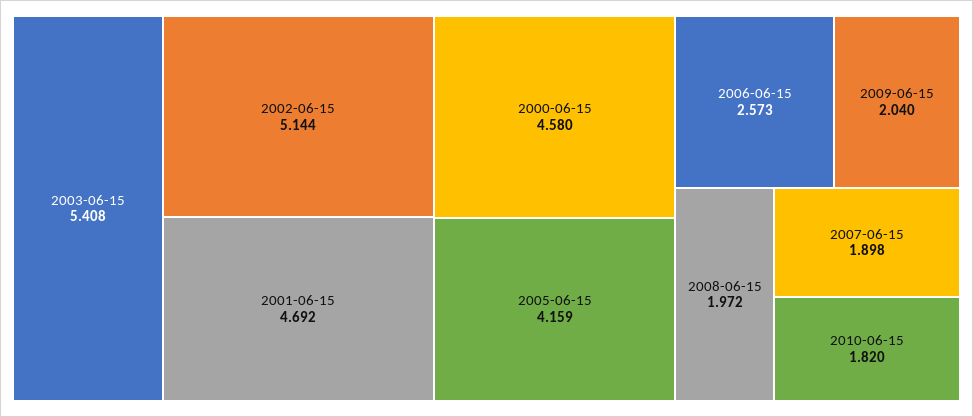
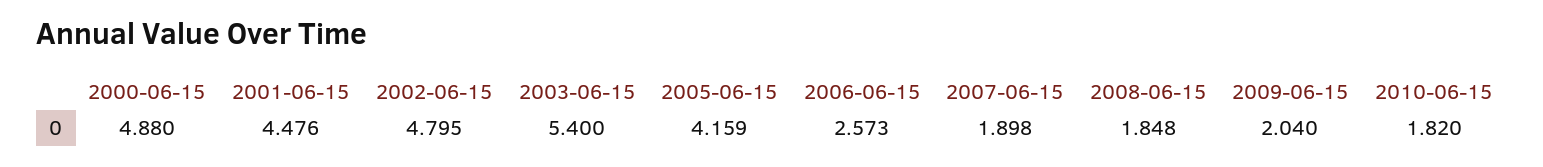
  {
-   "2003-06-15": 5.408,
+   "2003-06-15": 5.4,
-   "2002-06-15": 5.144,
+   "2002-06-15": 4.795,
-   "2001-06-15": 4.692,
+   "2001-06-15": 4.476,
-   "2000-06-15": 4.58,
+   "2000-06-15": 4.88,
    "2005-06-15": 4.159,
    "2006-06-15": 2.573,
    "2009-06-15": 2.04,
-   "2008-06-15": 1.972,
+   "2008-06-15": 1.848,
    "2007-06-15": 1.898,
    "2010-06-15": 1.82
  }

